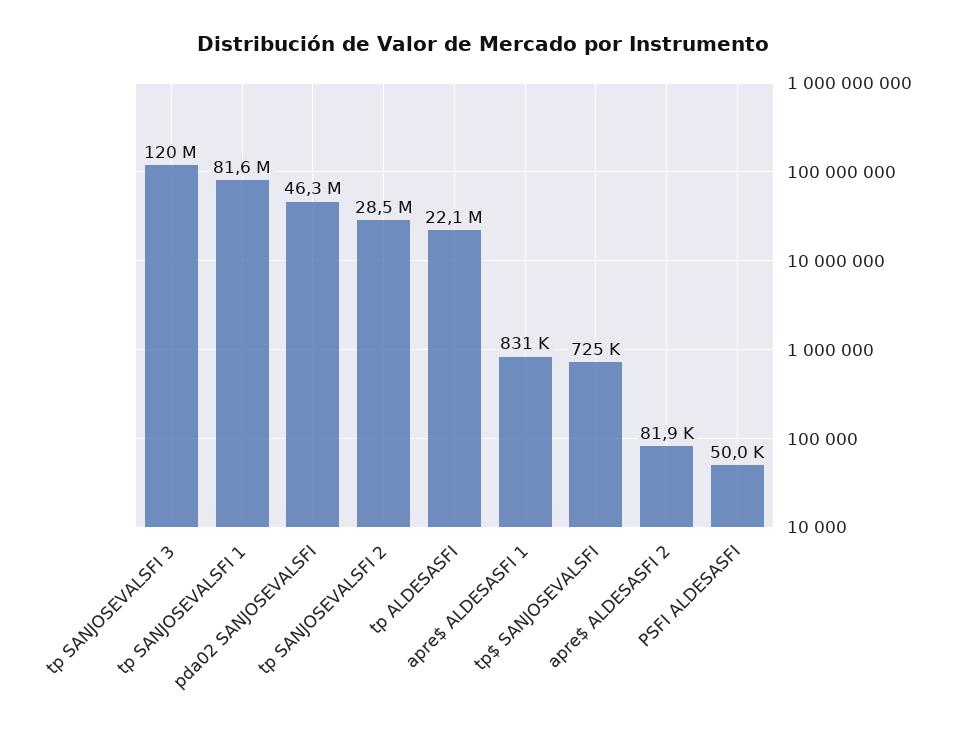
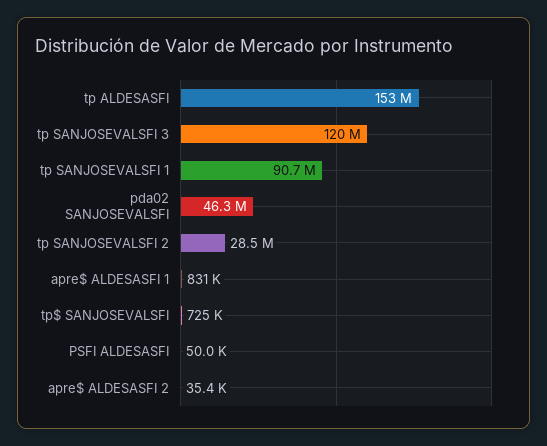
  {
    "tp SANJOSEVALSFI 3": 120000000,
-   "tp SANJOSEVALSFI 1": 81600000,
+   "tp SANJOSEVALSFI 1": 90700000,
    "pda02 SANJOSEVALSFI": 46300000,
    "tp SANJOSEVALSFI 2": 28500000,
-   "tp ALDESASFI": 22100000,
+   "tp ALDESASFI": 153000000,
    "apre$ ALDESASFI 1": 831000,
    "tp$ SANJOSEVALSFI": 725000,
-   "apre$ ALDESASFI 2": 81900,
+   "apre$ ALDESASFI 2": 35400,
    "PSFI ALDESASFI": 50000
  }

